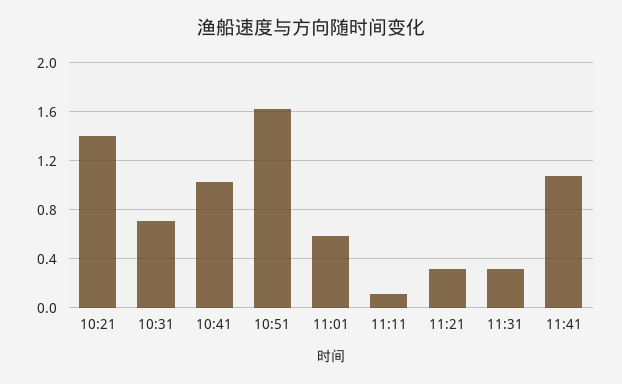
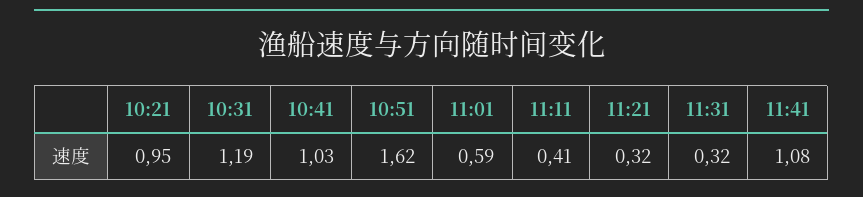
  {
-   "10:21": 1.4,
+   "10:21": 0.95,
-   "10:31": 0.7,
+   "10:31": 1.19,
    "10:41": 1.03,
    "10:51": 1.62,
    "11:01": 0.59,
-   "11:11": 0.1,
+   "11:11": 0.41,
    "11:21": 0.32,
    "11:31": 0.32,
    "11:41": 1.08
  }

